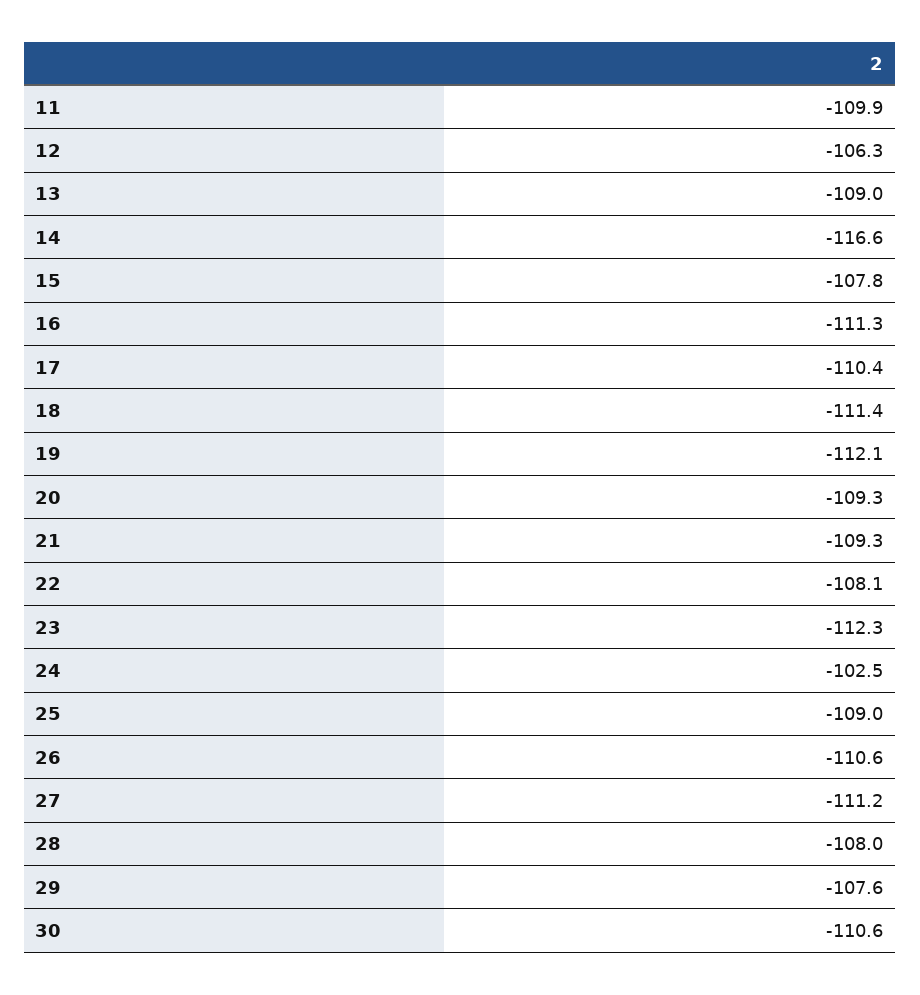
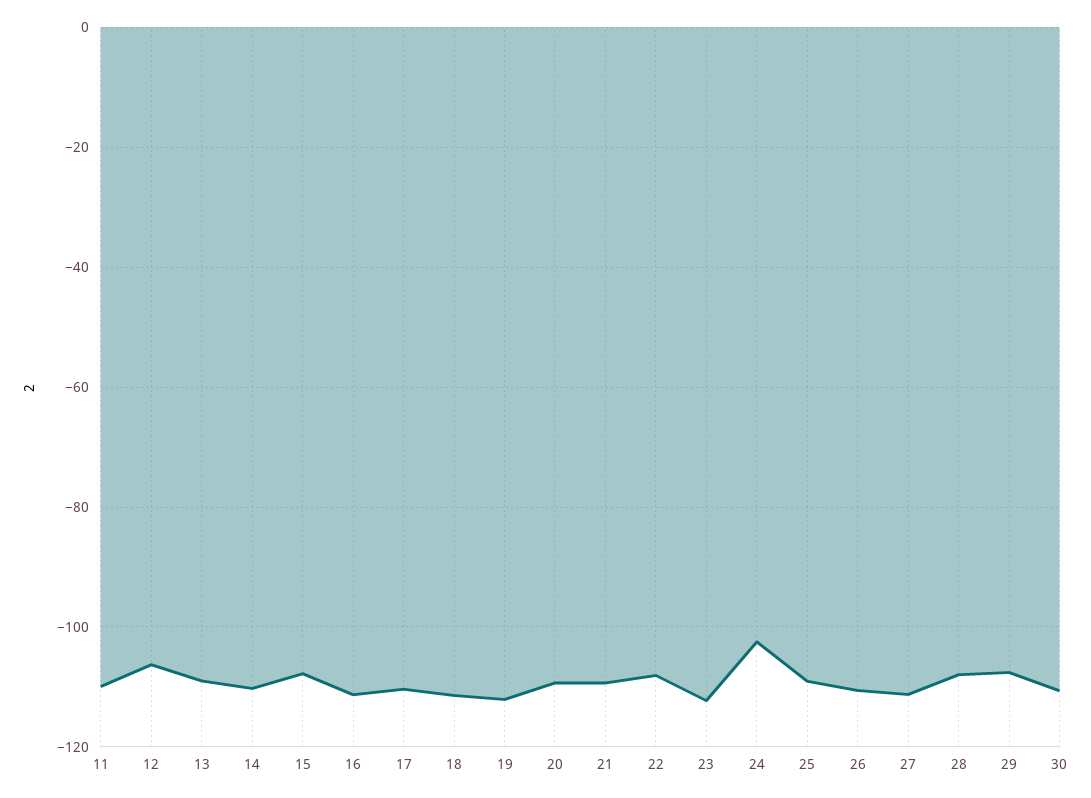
  {
    "11": -109.9,
    "12": -106.3,
    "13": -109,
-   "14": -116.6,
+   "14": -110,
    "15": -107.8,
    "16": -111.3,
    "17": -110.4,
    "18": -111.4,
    "19": -112.1,
    "20": -109.3,
    "21": -109.3,
    "22": -108.1,
    "23": -112.3,
    "24": -102.5,
    "25": -109,
    "26": -110.6,
    "27": -111.2,
    "28": -108,
    "29": -107.6,
    "30": -110.6
  }

